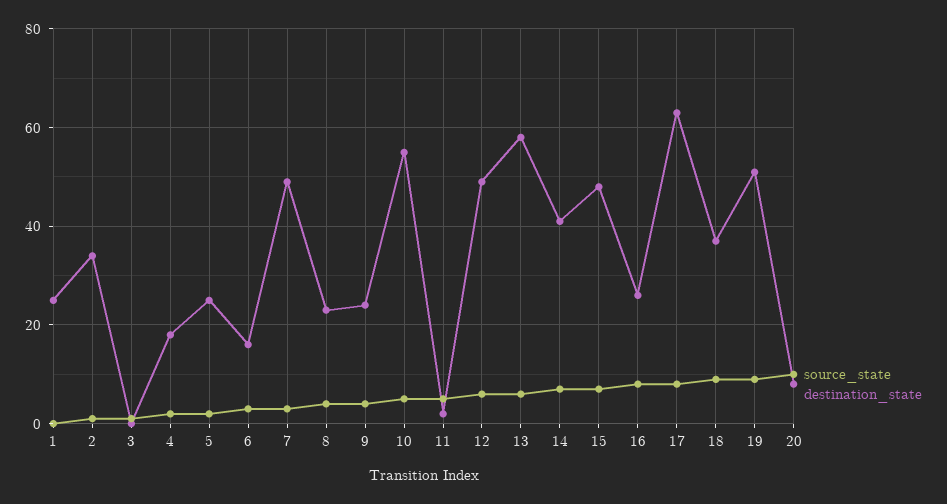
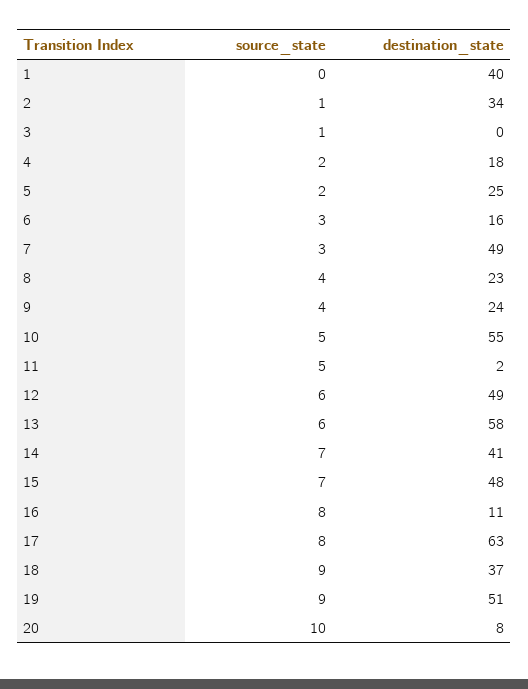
  {
    "source_state": {
      "1": 0,
      "2": 1,
      "3": 1,
      "4": 2,
      "5": 2,
      "6": 3,
      "7": 3,
      "8": 4,
      "9": 4,
      "10": 5,
      "11": 5,
      "12": 6,
      "13": 6,
      "14": 7,
      "15": 7,
      "16": 8,
      "17": 8,
      "18": 9,
      "19": 9,
      "20": 10
    },
    "destination_state": {
-     "1": 25,
+     "1": 40,
      "2": 34,
      "3": 0,
      "4": 18,
      "5": 25,
      "6": 16,
      "7": 49,
      "8": 23,
      "9": 24,
      "10": 55,
      "11": 2,
      "12": 49,
      "13": 58,
      "14": 41,
      "15": 48,
-     "16": 25,
+     "16": 11,
      "17": 63,
      "18": 37,
      "19": 51,
      "20": 8
    }
  }

